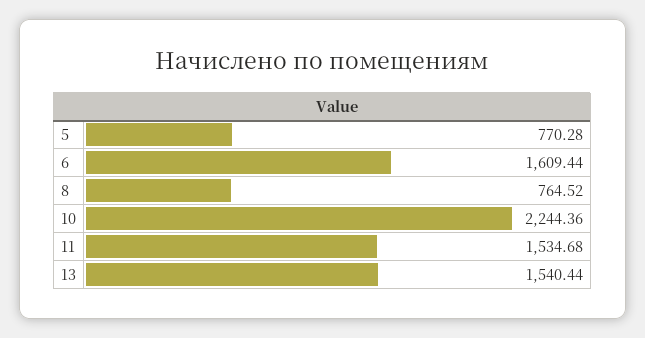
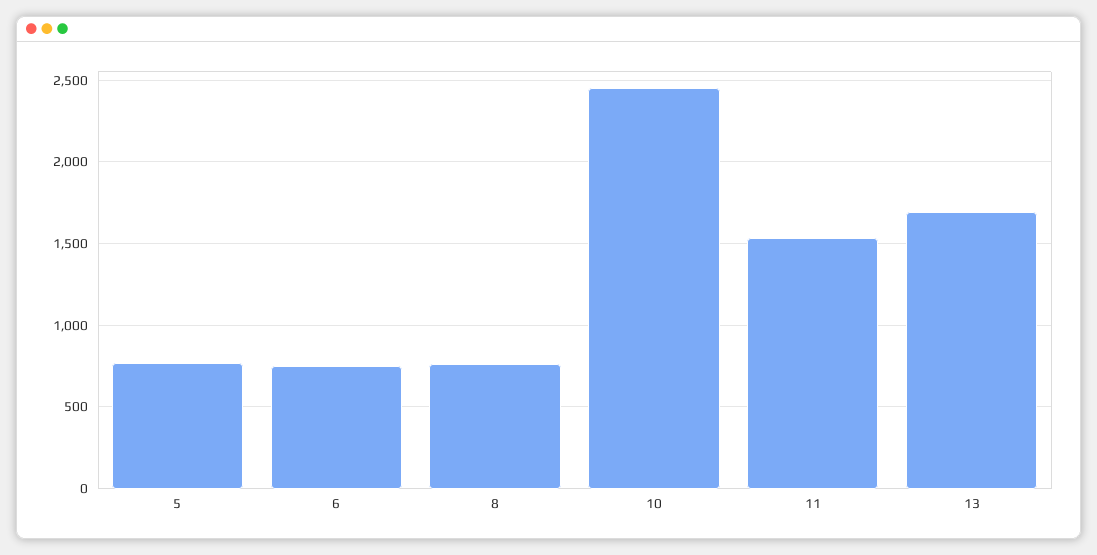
  {
    "5": 770.28,
-   "6": 1609.44,
+   "6": 750,
    "8": 764.52,
-   "10": 2244.36,
+   "10": 2450,
    "11": 1534.68,
-   "13": 1540.44
+   "13": 1700
  }

